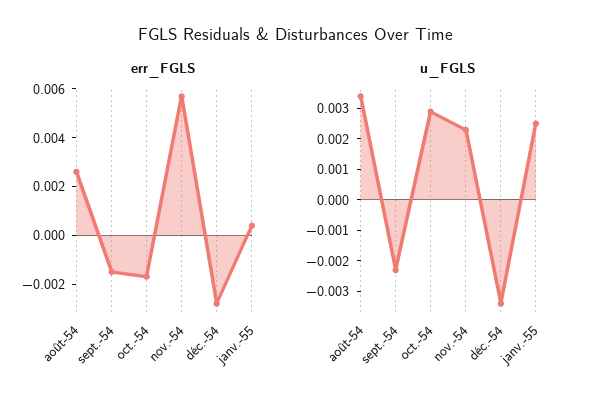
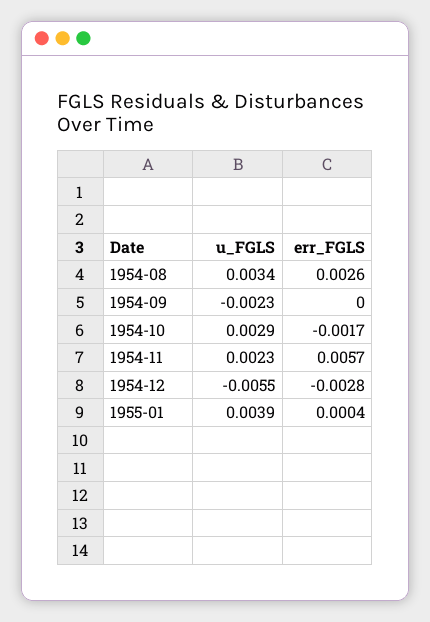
  {
    "err_FGLS": {
      "août-54": 0.0026,
-     "sept.-54": -0.0015,
+     "sept.-54": 0,
      "oct.-54": -0.0017,
      "nov.-54": 0.0057,
      "déc.-54": -0.0028,
      "janv.-55": 0.0004
    },
    "u_FGLS": {
      "août-54": 0.0034,
      "sept.-54": -0.0023,
      "oct.-54": 0.0029,
      "nov.-54": 0.0023,
-     "déc.-54": -0.0035,
+     "déc.-54": -0.0055,
-     "janv.-55": 0.0025
+     "janv.-55": 0.0039
    }
  }

